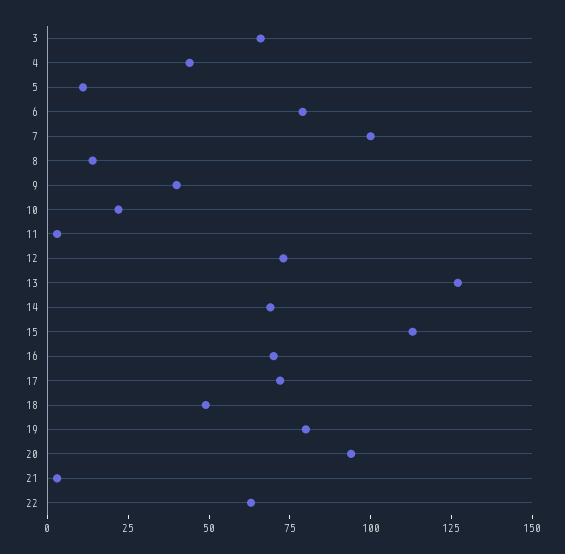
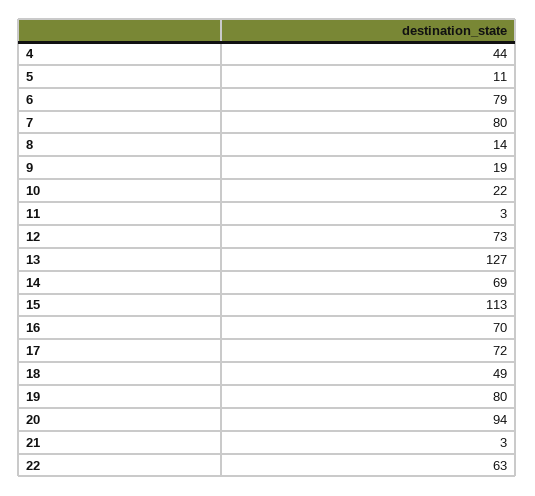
  {
-   "3": 65,
    "4": 44,
    "5": 11,
    "6": 79,
-   "7": 100,
+   "7": 80,
    "8": 14,
-   "9": 40,
+   "9": 19,
    "10": 22,
    "11": 3,
    "12": 73,
    "13": 127,
    "14": 69,
    "15": 113,
    "16": 70,
    "17": 72,
    "18": 49,
    "19": 80,
    "20": 94,
    "21": 3,
    "22": 63
  }

